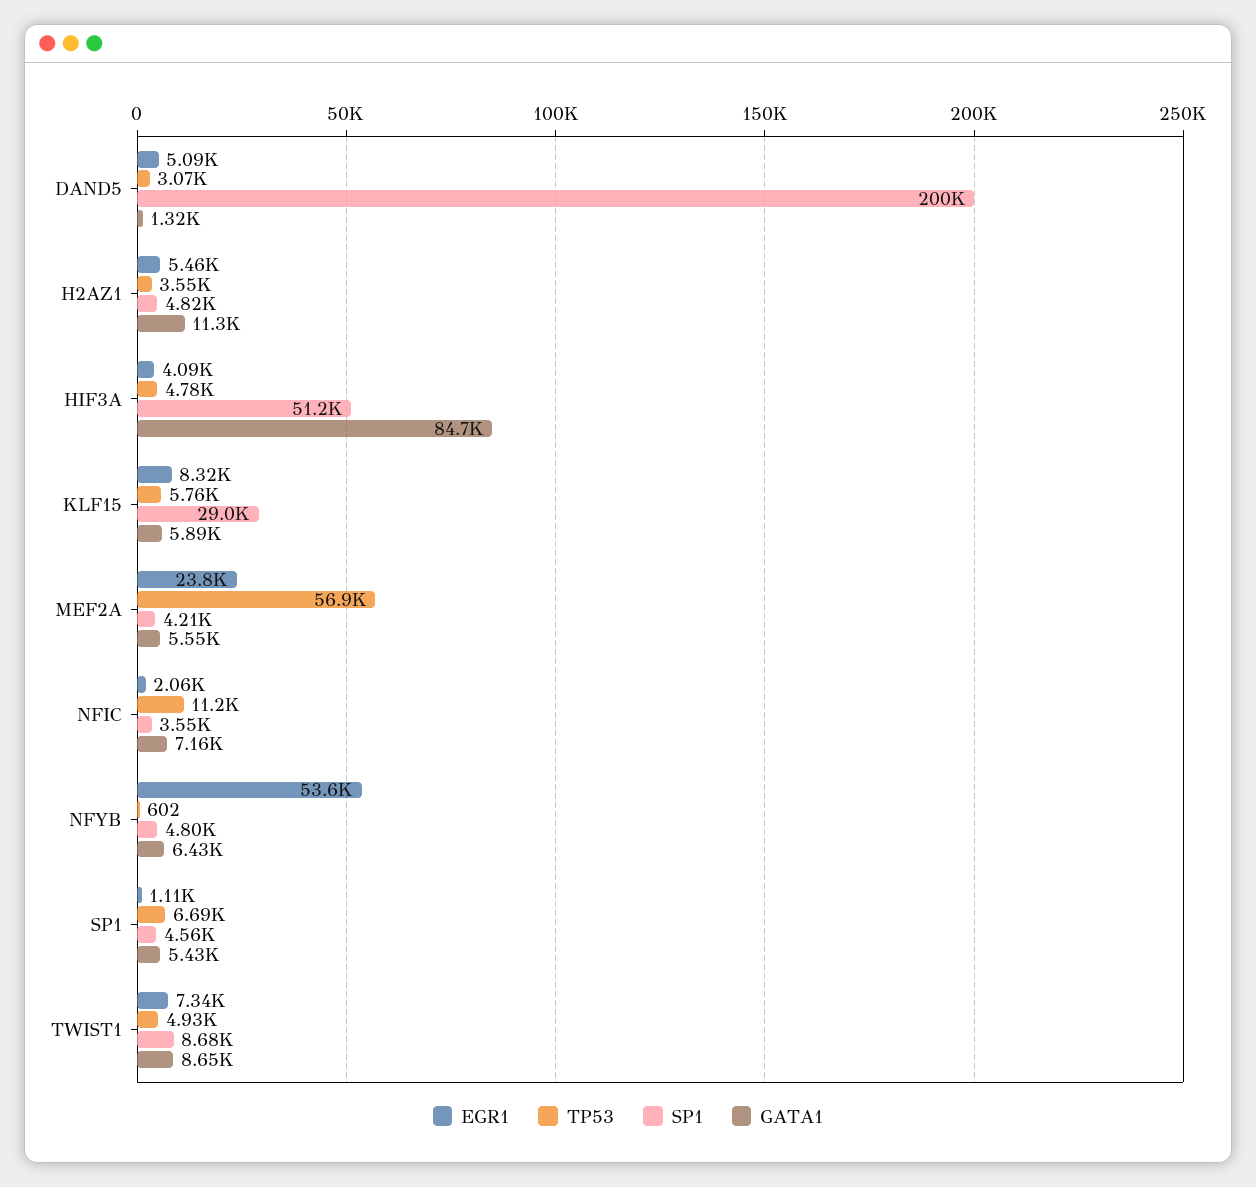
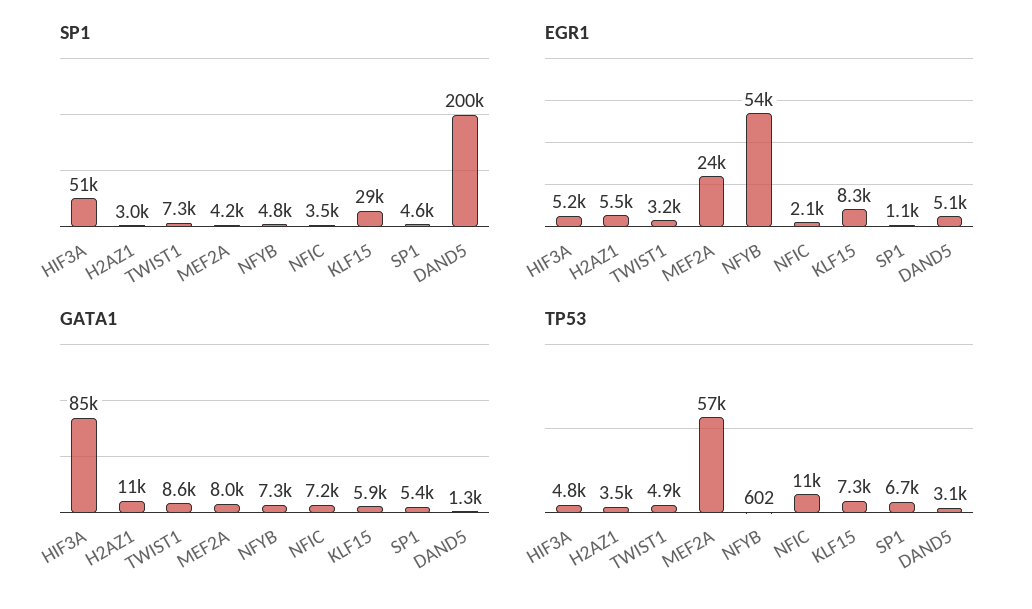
  {
    "EGR1": {
      "DAND5": 5090,
      "H2AZ1": 5460,
-     "HIF3A": 4090,
+     "HIF3A": 5200,
      "KLF15": 8320,
      "MEF2A": 23800,
      "NFIC": 2060,
      "NFYB": 53600,
      "SP1": 1110,
-     "TWIST1": 7340
+     "TWIST1": 3200
    },
    "TP53": {
      "DAND5": 3070,
      "H2AZ1": 3550,
      "HIF3A": 4780,
-     "KLF15": 5760,
+     "KLF15": 7300,
      "MEF2A": 56900,
      "NFIC": 11200,
      "NFYB": 602,
      "SP1": 6690,
      "TWIST1": 4930
    },
    "SP1": {
      "DAND5": 200000,
-     "H2AZ1": 4820,
+     "H2AZ1": 3000,
      "HIF3A": 51200,
      "KLF15": 29000,
      "MEF2A": 4210,
      "NFIC": 3550,
      "NFYB": 4800,
      "SP1": 4560,
-     "TWIST1": 8680
+     "TWIST1": 7300
    },
    "GATA1": {
      "DAND5": 1320,
      "H2AZ1": 11300,
      "HIF3A": 84700,
      "KLF15": 5890,
-     "MEF2A": 5550,
+     "MEF2A": 8000,
      "NFIC": 7160,
-     "NFYB": 6430,
+     "NFYB": 7300,
      "SP1": 5430,
      "TWIST1": 8650
    }
  }

